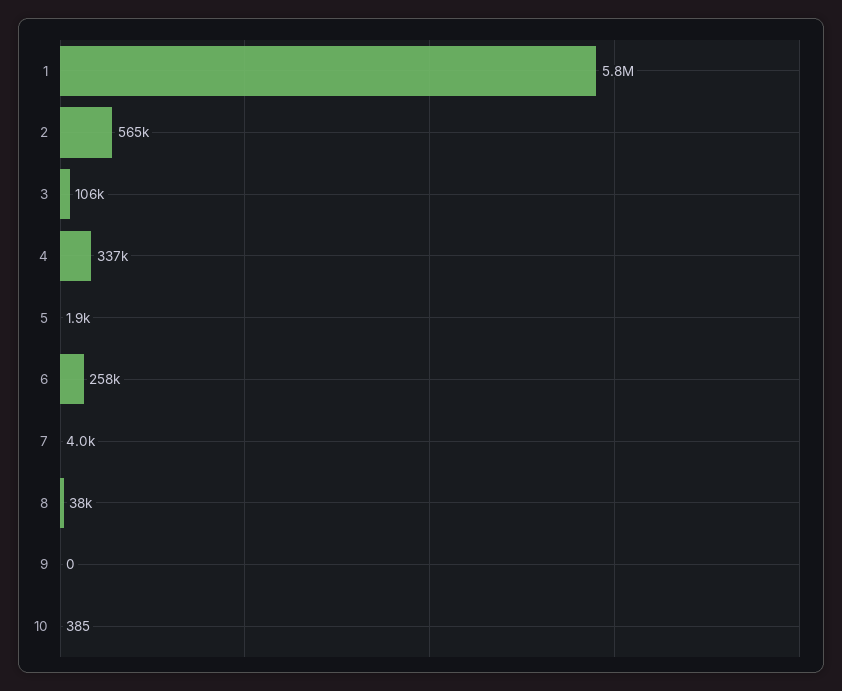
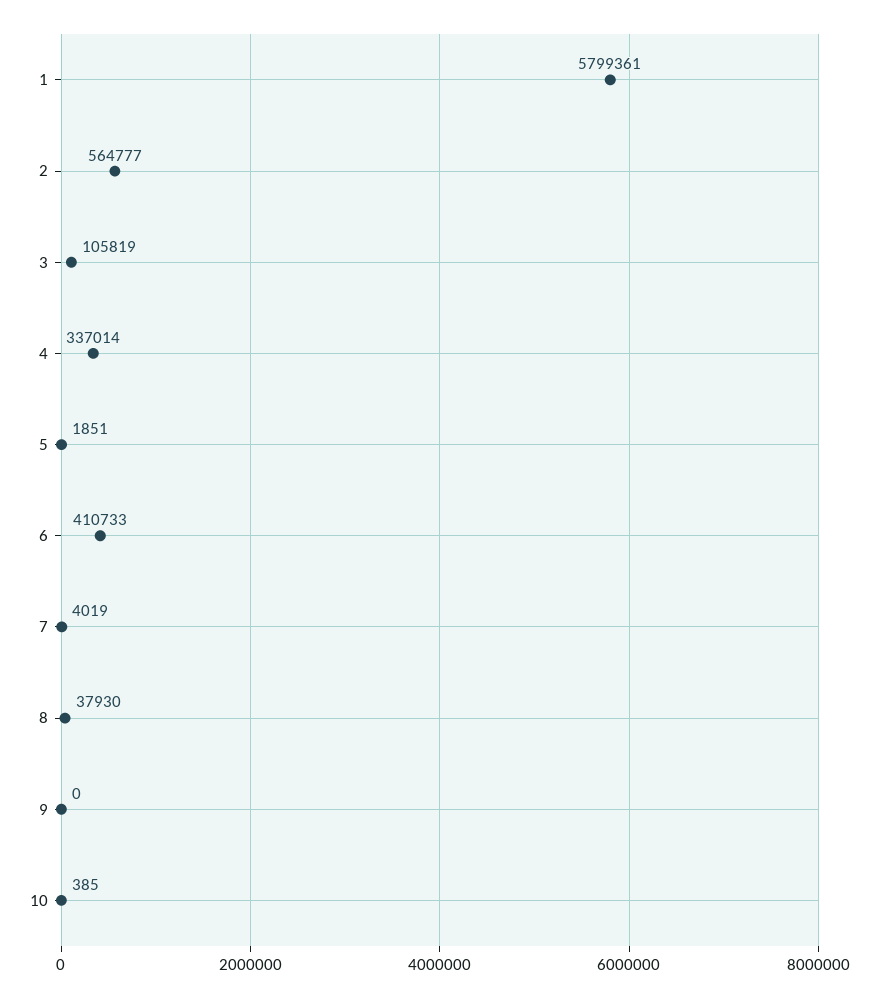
  {
    "1": 5799361,
    "2": 564777,
    "3": 105819,
    "4": 337014,
    "5": 1851,
-   "6": 258000,
+   "6": 410733,
    "7": 4019,
    "8": 37930,
    "9": 0,
    "10": 385
  }

